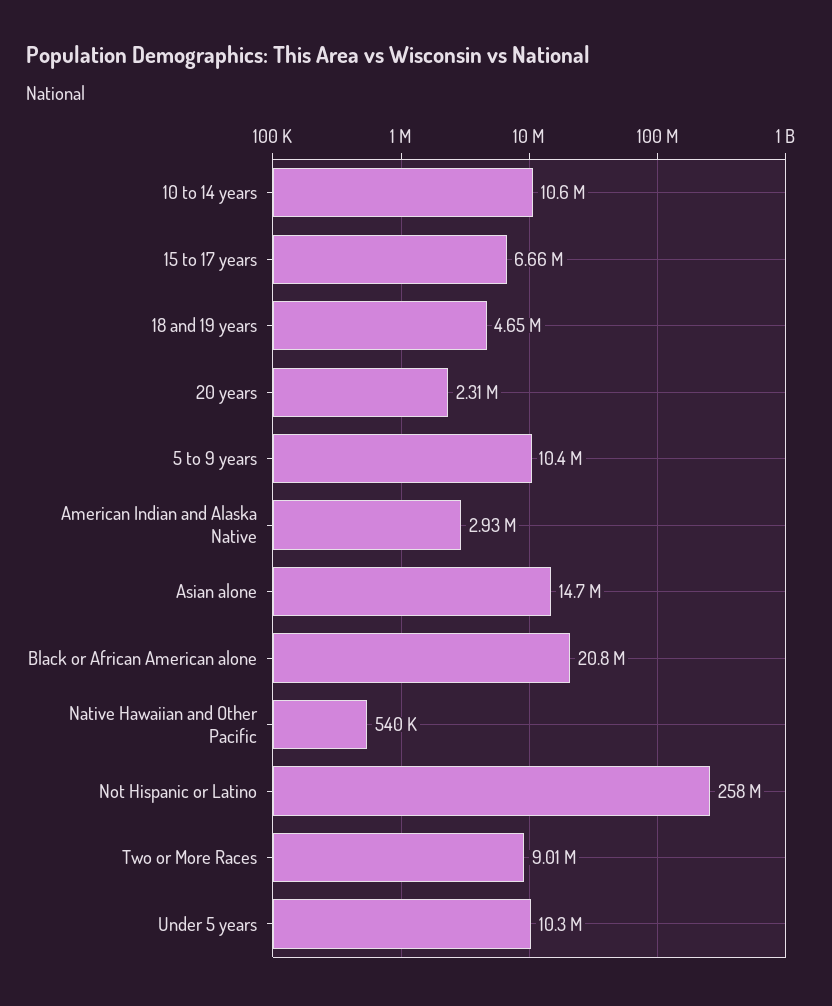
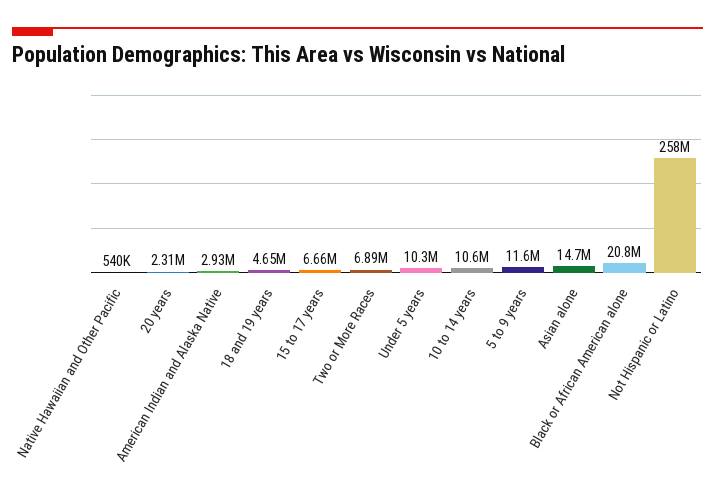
  {
    "10 to 14 years": 10600000,
    "15 to 17 years": 6660000,
    "18 and 19 years": 4650000,
    "20 years": 2310000,
-   "5 to 9 years": 10400000,
+   "5 to 9 years": 11600000,
    "American Indian and Alaska Native": 2930000,
    "Asian alone": 14700000,
    "Black or African American alone": 20800000,
    "Native Hawaiian and Other Pacific": 540000,
    "Not Hispanic or Latino": 258000000,
-   "Two or More Races": 9010000,
+   "Two or More Races": 6890000,
    "Under 5 years": 10300000
  }

